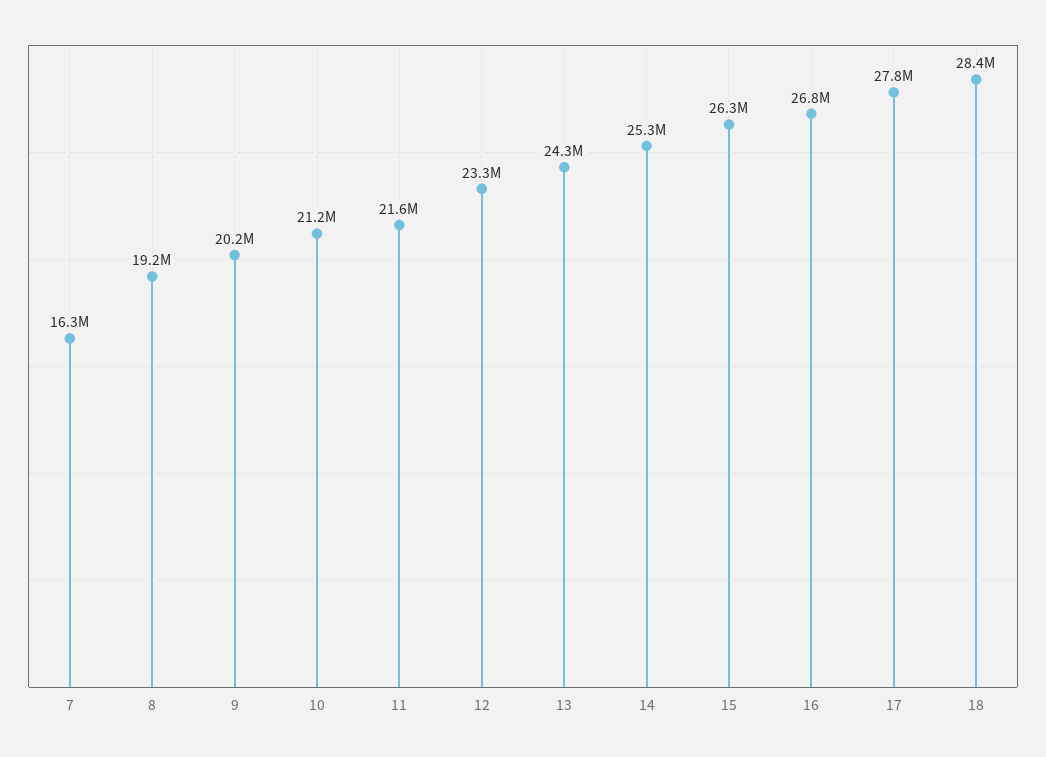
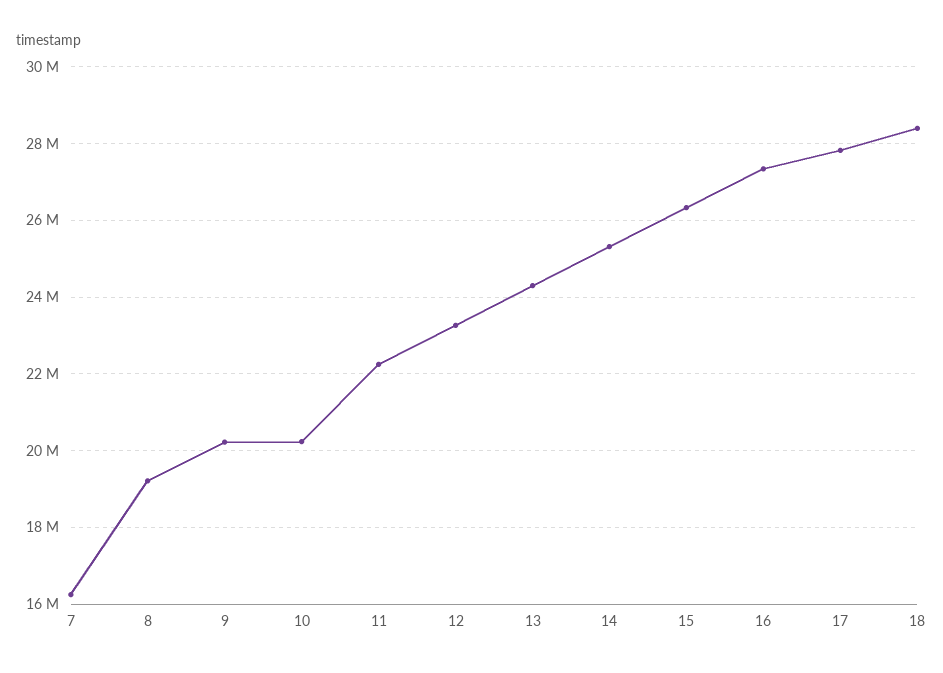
  {
    "7": 16300000,
    "8": 19200000,
    "9": 20200000,
-   "10": 21200000,
+   "10": 20200000,
-   "11": 21600000,
+   "11": 22200000,
    "12": 23300000,
    "13": 24300000,
    "14": 25300000,
    "15": 26300000,
-   "16": 26800000,
+   "16": 27400000,
    "17": 27800000,
    "18": 28400000
  }

